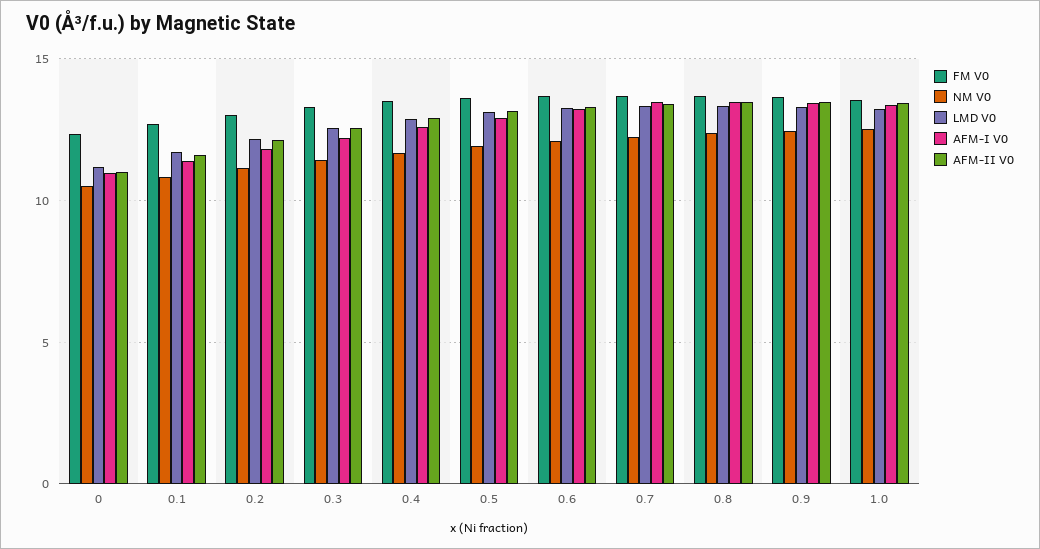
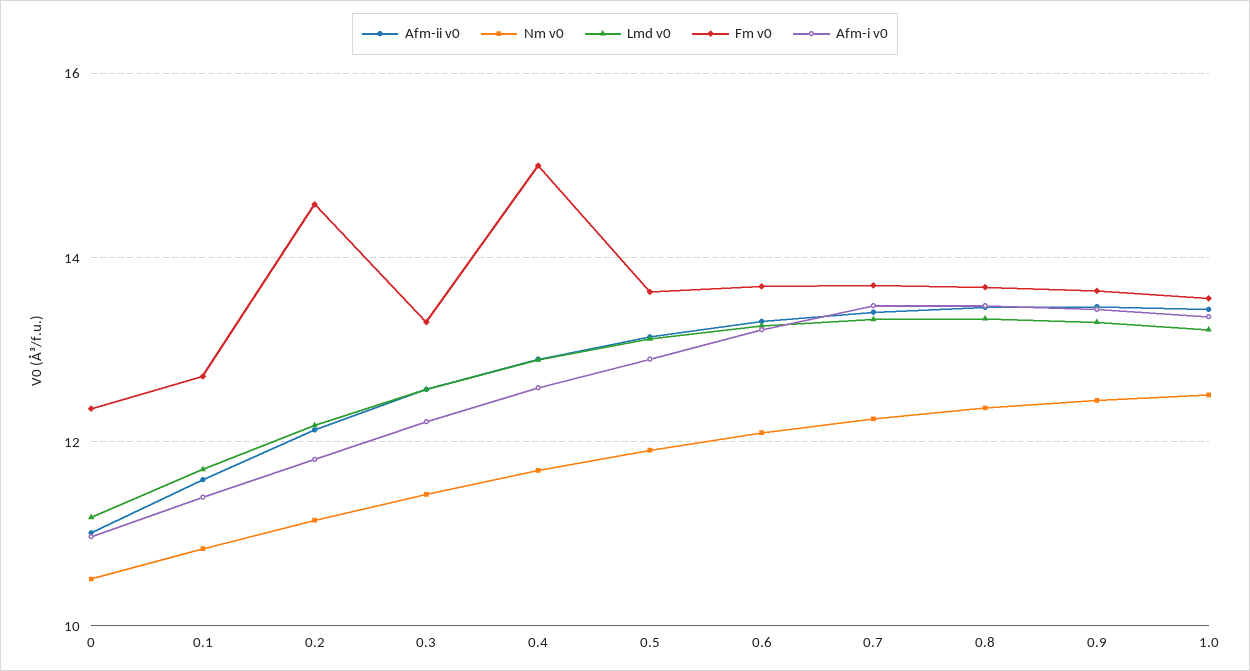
  {
    "FM V0": {
      "0": 12.4,
      "0.1": 12.8,
-     "0.2": 13,
+     "0.2": 14.6,
      "0.3": 13.4,
-     "0.4": 13.5,
+     "0.4": 15,
      "0.5": 13.6,
      "0.6": 13.6,
      "0.7": 13.8,
      "0.8": 13.6,
      "0.9": 13.6,
      "1.0": 13.6
    },
    "NM V0": {
      "0": 10.6,
      "0.1": 10.8,
      "0.2": 11.2,
      "0.3": 11.4,
      "0.4": 11.6,
      "0.5": 12,
      "0.6": 12.2,
      "0.7": 12.2,
      "0.8": 12.4,
      "0.9": 12.4,
      "1.0": 12.6
    },
    "LMD V0": {
      "0": 11.2,
      "0.1": 11.8,
      "0.2": 12.2,
      "0.3": 12.6,
      "0.4": 12.8,
      "0.5": 13.2,
      "0.6": 13.2,
      "0.7": 13.4,
      "0.8": 13.4,
      "0.9": 13.4,
      "1.0": 13.2
    },
    "AFM-I V0": {
      "0": 11,
      "0.1": 11.4,
      "0.2": 11.8,
      "0.3": 12.2,
      "0.4": 12.6,
      "0.5": 13,
      "0.6": 13.2,
      "0.7": 13.4,
      "0.8": 13.4,
      "0.9": 13.4,
      "1.0": 13.4
    },
    "AFM-II V0": {
      "0": 11,
      "0.1": 11.6,
      "0.2": 12.2,
      "0.3": 12.6,
      "0.4": 13,
      "0.5": 13.2,
      "0.6": 13.4,
      "0.7": 13.4,
      "0.8": 13.4,
      "0.9": 13.4,
      "1.0": 13.4
    }
  }

